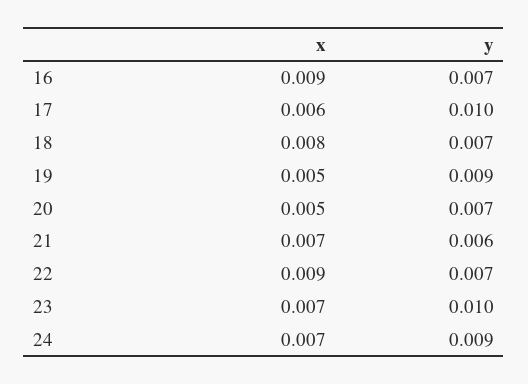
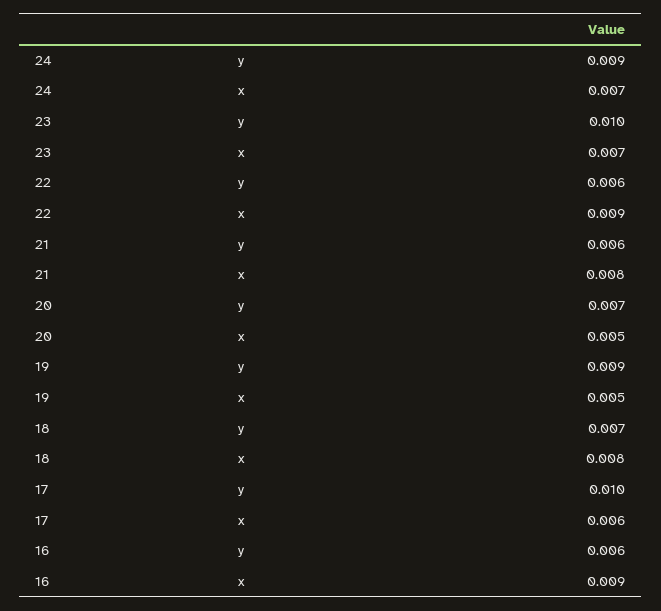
  {
    "x": {
      "16": 0.009,
      "17": 0.006,
      "18": 0.008,
      "19": 0.005,
      "20": 0.005,
-     "21": 0.007,
+     "21": 0.008,
      "22": 0.009,
      "23": 0.007,
      "24": 0.007
    },
    "y": {
-     "16": 0.007,
+     "16": 0.006,
      "17": 0.01,
      "18": 0.007,
      "19": 0.009,
      "20": 0.007,
      "21": 0.006,
-     "22": 0.007,
+     "22": 0.006,
      "23": 0.01,
      "24": 0.009
    }
  }

